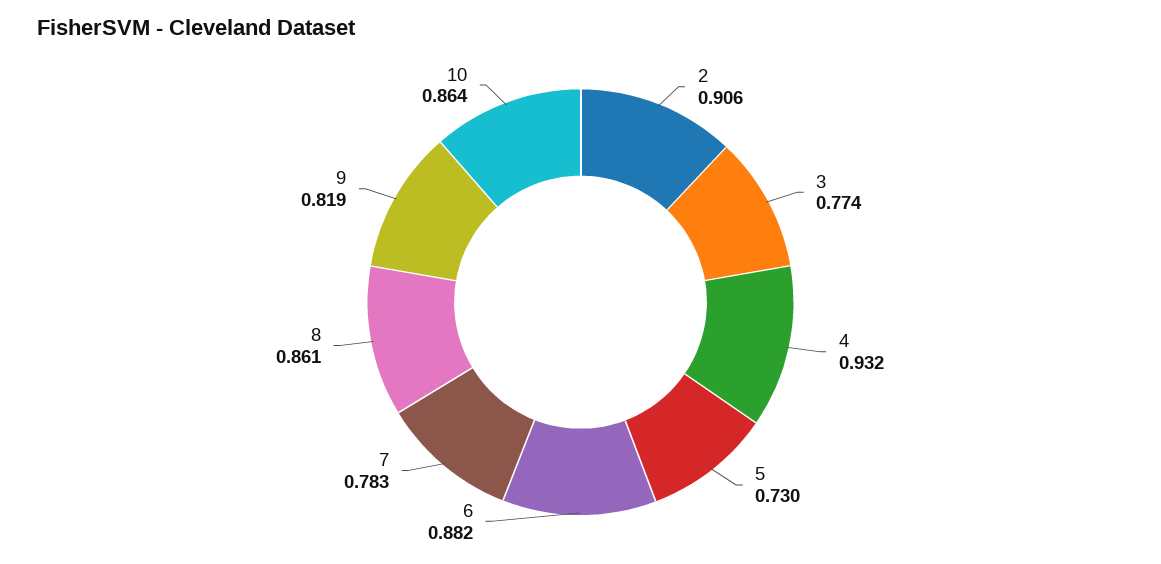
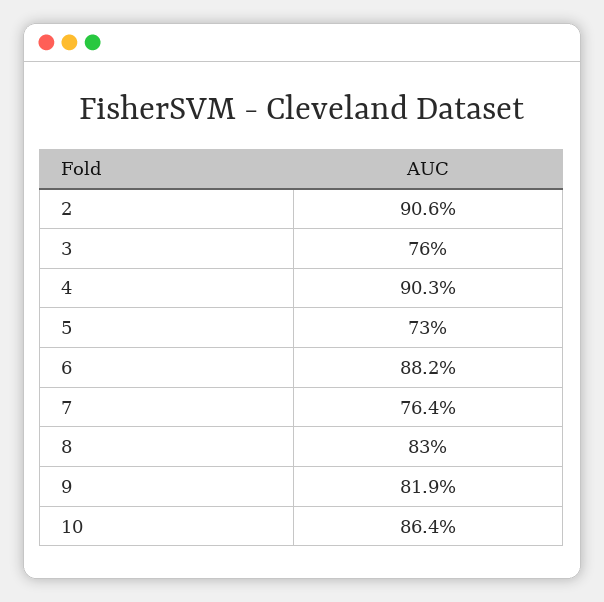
  {
    "2": 0.906,
-   "3": 0.774,
+   "3": 0.76,
-   "4": 0.932,
+   "4": 0.903,
    "5": 0.73,
    "6": 0.882,
-   "7": 0.783,
+   "7": 0.764,
-   "8": 0.861,
+   "8": 0.83,
    "9": 0.819,
    "10": 0.864
  }

